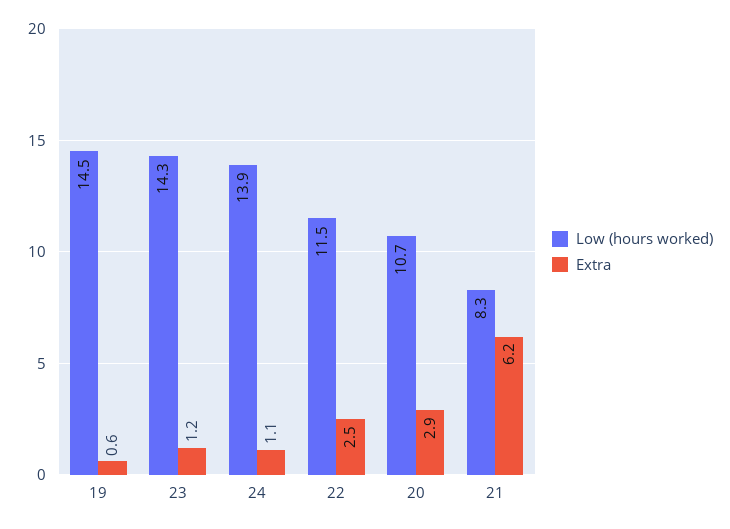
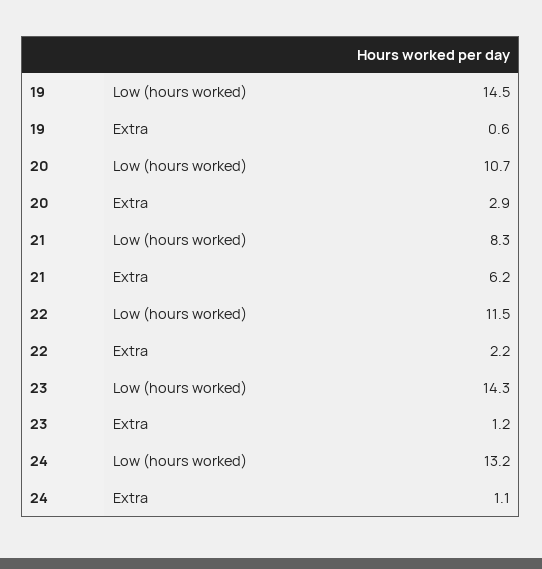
  {
    "Low (hours worked)": {
      "19": 14.5,
      "23": 14.3,
-     "24": 13.9,
+     "24": 13.2,
      "22": 11.5,
      "20": 10.7,
      "21": 8.3
    },
    "Extra": {
      "19": 0.6,
      "23": 1.2,
      "24": 1.1,
-     "22": 2.5,
+     "22": 2.2,
      "20": 2.9,
      "21": 6.2
    }
  }

